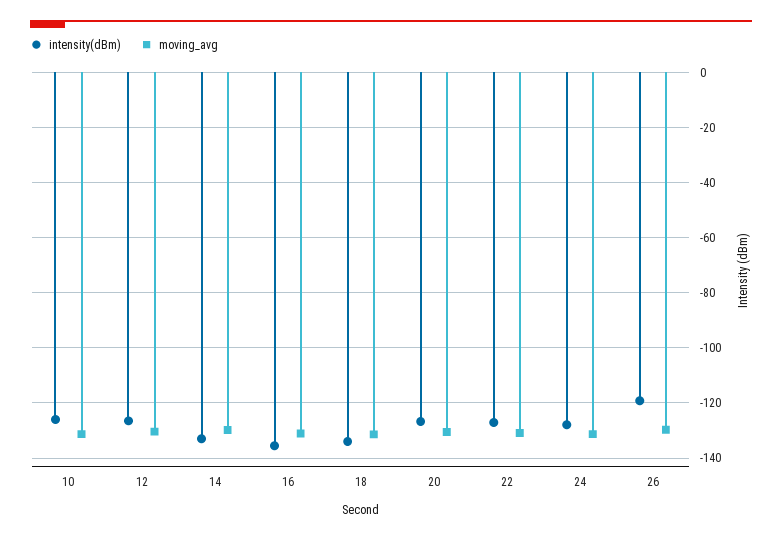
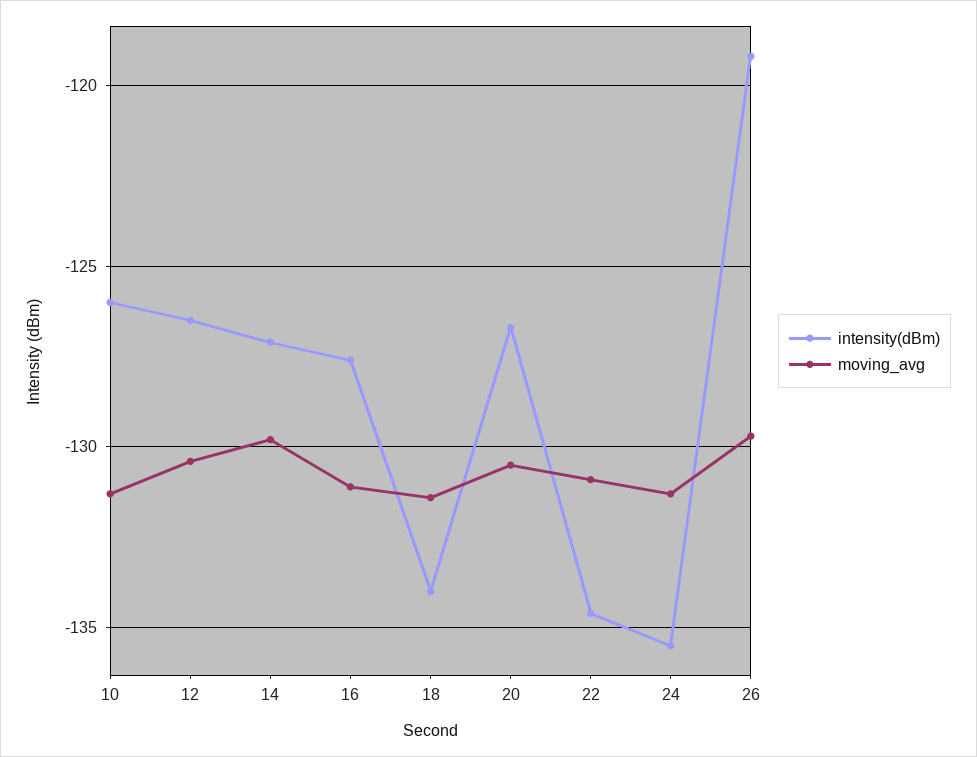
  {
    "intensity(dBm)": {
      "10": -126,
      "12": -126.5,
-     "14": -132.5,
+     "14": -127,
-     "16": -135,
+     "16": -127.5,
      "18": -134,
      "20": -126.5,
-     "22": -127.5,
+     "22": -134.5,
-     "24": -127.5,
+     "24": -135.5,
      "26": -119
    },
    "moving_avg": {
      "10": -131.5,
      "12": -130.5,
      "14": -130,
      "16": -131,
      "18": -131.5,
      "20": -130.5,
      "22": -131,
      "24": -131.5,
      "26": -129.5
    }
  }

